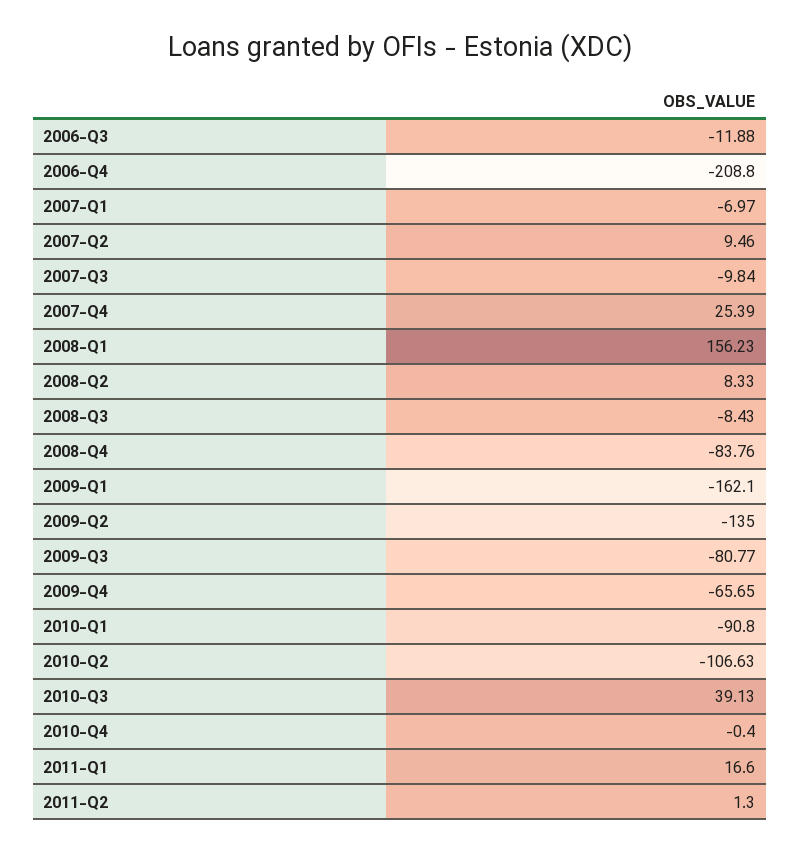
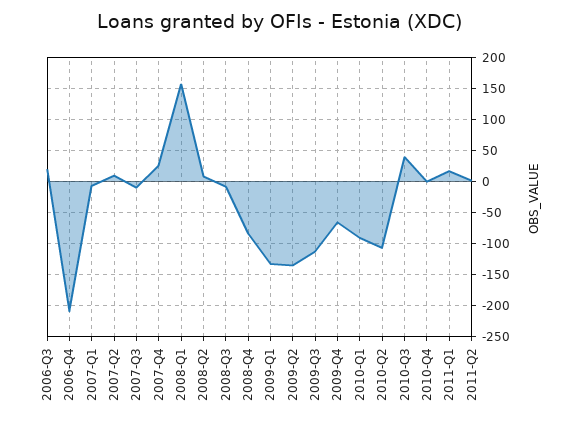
  {
-   "2006-Q3": -11.88,
+   "2006-Q3": 20,
    "2006-Q4": -208.8,
    "2007-Q1": -6.97,
    "2007-Q2": 9.46,
    "2007-Q3": -9.84,
    "2007-Q4": 25.39,
    "2008-Q1": 156.23,
    "2008-Q2": 8.33,
    "2008-Q3": -8.43,
    "2008-Q4": -83.76,
-   "2009-Q1": -162.1,
+   "2009-Q1": -130,
    "2009-Q2": -135,
-   "2009-Q3": -80.77,
+   "2009-Q3": -110,
    "2009-Q4": -65.65,
    "2010-Q1": -90.8,
    "2010-Q2": -106.63,
    "2010-Q3": 39.13,
    "2010-Q4": -0.4,
    "2011-Q1": 16.6,
    "2011-Q2": 1.3
  }

